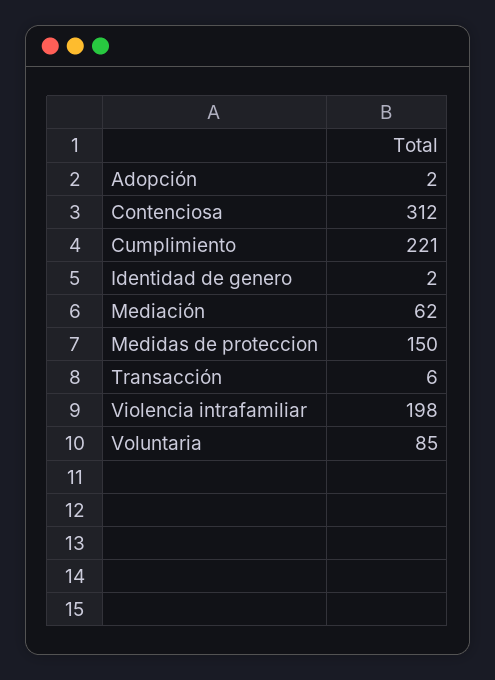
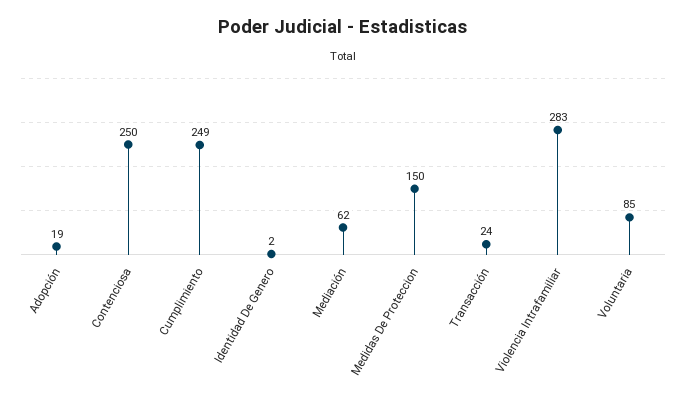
  {
-   "Adopción": 2,
+   "Adopción": 19,
-   "Contenciosa": 312,
+   "Contenciosa": 250,
-   "Cumplimiento": 221,
+   "Cumplimiento": 249,
    "Identidad de genero": 2,
    "Mediación": 62,
    "Medidas de proteccion": 150,
-   "Transacción": 6,
+   "Transacción": 24,
-   "Violencia intrafamiliar": 198,
+   "Violencia intrafamiliar": 283,
    "Voluntaria": 85
  }

